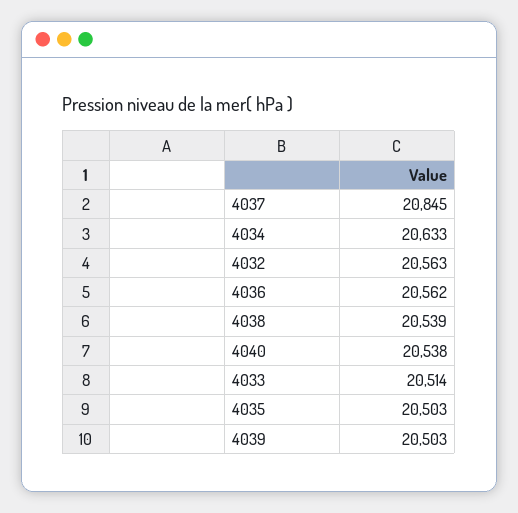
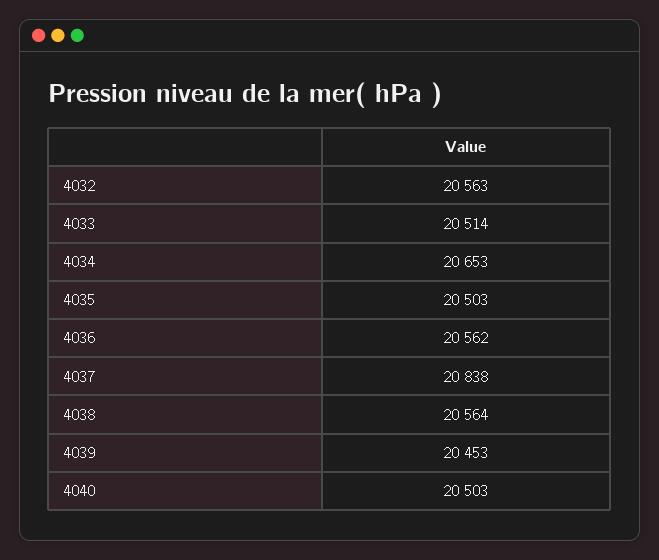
  {
-   "4037": 20845,
+   "4037": 20838,
-   "4034": 20633,
+   "4034": 20653,
    "4032": 20563,
    "4036": 20562,
-   "4038": 20539,
+   "4038": 20564,
-   "4040": 20538,
+   "4040": 20503,
    "4033": 20514,
    "4035": 20503,
-   "4039": 20503
+   "4039": 20453
  }

